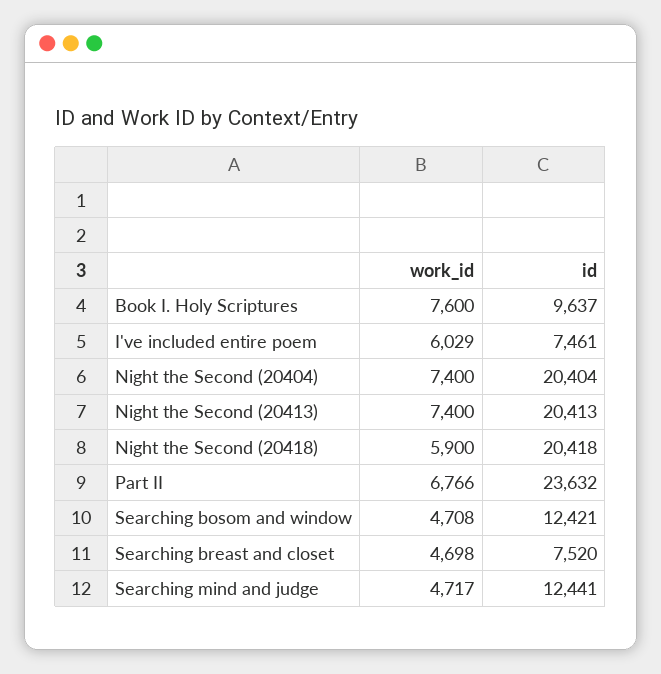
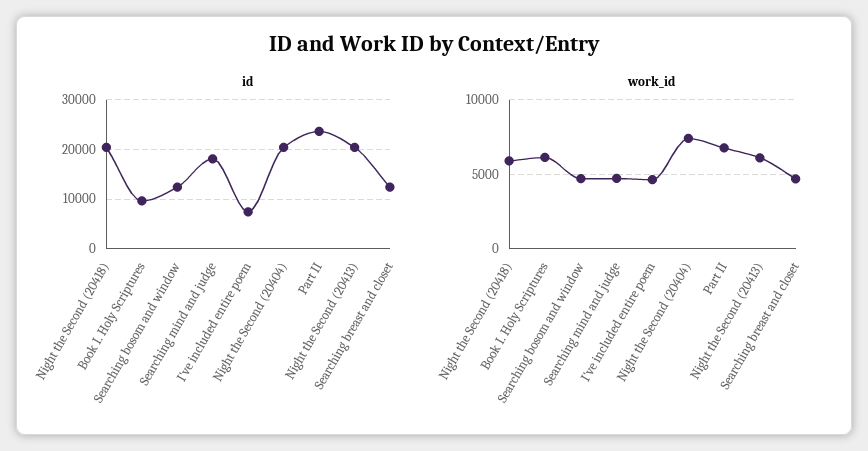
  {
    "work_id": {
-     "Book I. Holy Scriptures": 7600,
+     "Book I. Holy Scriptures": 6000,
-     "I've included entire poem": 6029,
+     "I've included entire poem": 4500,
      "Night the Second (20404)": 7400,
-     "Night the Second (20413)": 7400,
+     "Night the Second (20413)": 6000,
      "Night the Second (20418)": 5900,
      "Part II": 6766,
      "Searching bosom and window": 4708,
      "Searching breast and closet": 4698,
      "Searching mind and judge": 4717
    },
    "id": {
      "Book I. Holy Scriptures": 9637,
      "I've included entire poem": 7461,
      "Night the Second (20404)": 20404,
      "Night the Second (20413)": 20413,
      "Night the Second (20418)": 20418,
      "Part II": 23632,
      "Searching bosom and window": 12421,
-     "Searching breast and closet": 7520,
+     "Searching breast and closet": 12000,
-     "Searching mind and judge": 12441
+     "Searching mind and judge": 18000
    }
  }

